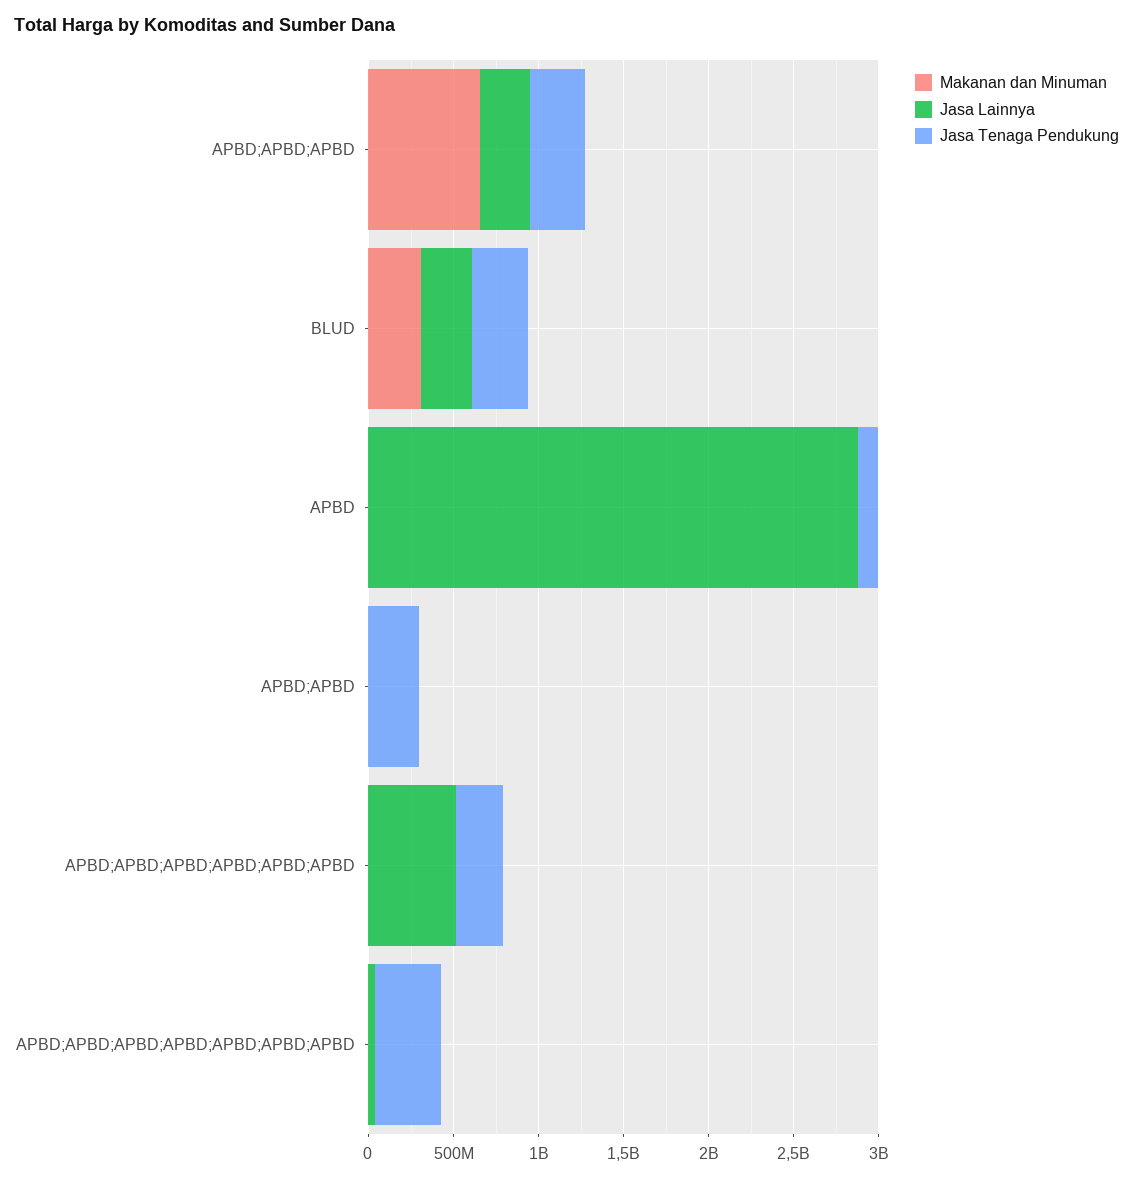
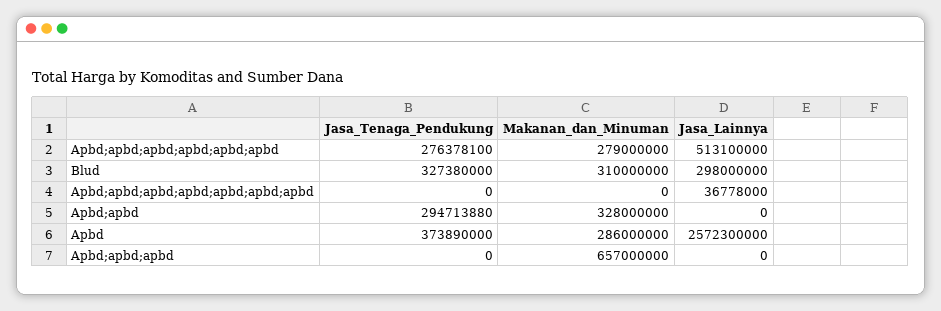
  {
    "Makanan dan Minuman": {
      "APBD;APBD;APBD": 657000000,
      "BLUD": 310000000,
-     "APBD": 0,
+     "APBD": 286000000,
-     "APBD;APBD": 0,
+     "APBD;APBD": 328000000,
-     "APBD;APBD;APBD;APBD;APBD;APBD": 0,
+     "APBD;APBD;APBD;APBD;APBD;APBD": 279000000,
      "APBD;APBD;APBD;APBD;APBD;APBD;APBD": 0
    },
    "Jasa Lainnya": {
-     "APBD;APBD;APBD": 300000000,
+     "APBD;APBD;APBD": 0,
      "BLUD": 298000000,
-     "APBD": 2900000000,
+     "APBD": 2572300000,
      "APBD;APBD": 0,
      "APBD;APBD;APBD;APBD;APBD;APBD": 513100000,
      "APBD;APBD;APBD;APBD;APBD;APBD;APBD": 36778000
    },
    "Jasa Tenaga Pendukung": {
-     "APBD;APBD;APBD": 300000000,
+     "APBD;APBD;APBD": 0,
      "BLUD": 327380000,
-     "APBD": 100000000,
+     "APBD": 373890000,
      "APBD;APBD": 294713880,
      "APBD;APBD;APBD;APBD;APBD;APBD": 276378100,
-     "APBD;APBD;APBD;APBD;APBD;APBD;APBD": 400000000
+     "APBD;APBD;APBD;APBD;APBD;APBD;APBD": 0
    }
  }

